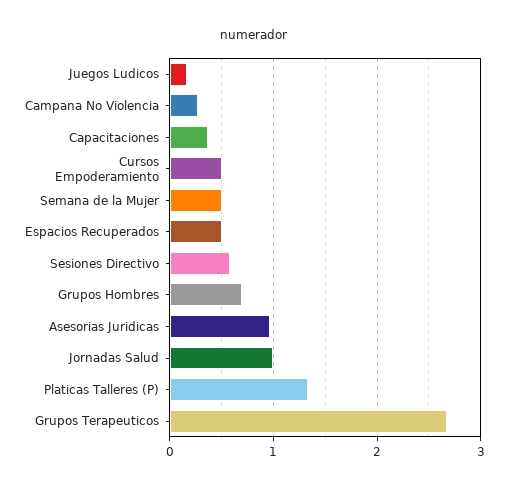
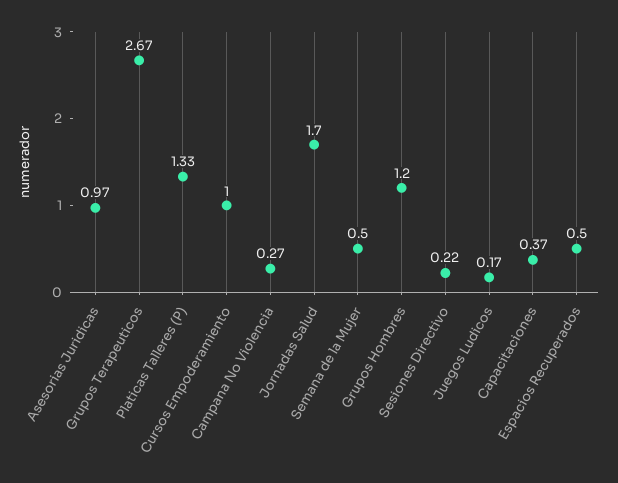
  {
    "Juegos Ludicos": 0.17,
    "Campana No Violencia": 0.27,
    "Capacitaciones": 0.37,
-   "Cursos Empoderamiento": 0.5,
+   "Cursos Empoderamiento": 1,
    "Semana de la Mujer": 0.5,
    "Espacios Recuperados": 0.5,
-   "Sesiones Directivo": 0.6,
+   "Sesiones Directivo": 0.22,
-   "Grupos Hombres": 0.7,
+   "Grupos Hombres": 1.2,
    "Asesorias Juridicas": 0.97,
-   "Jornadas Salud": 1,
+   "Jornadas Salud": 1.7,
    "Platicas Talleres (P)": 1.33,
    "Grupos Terapeuticos": 2.67
  }

